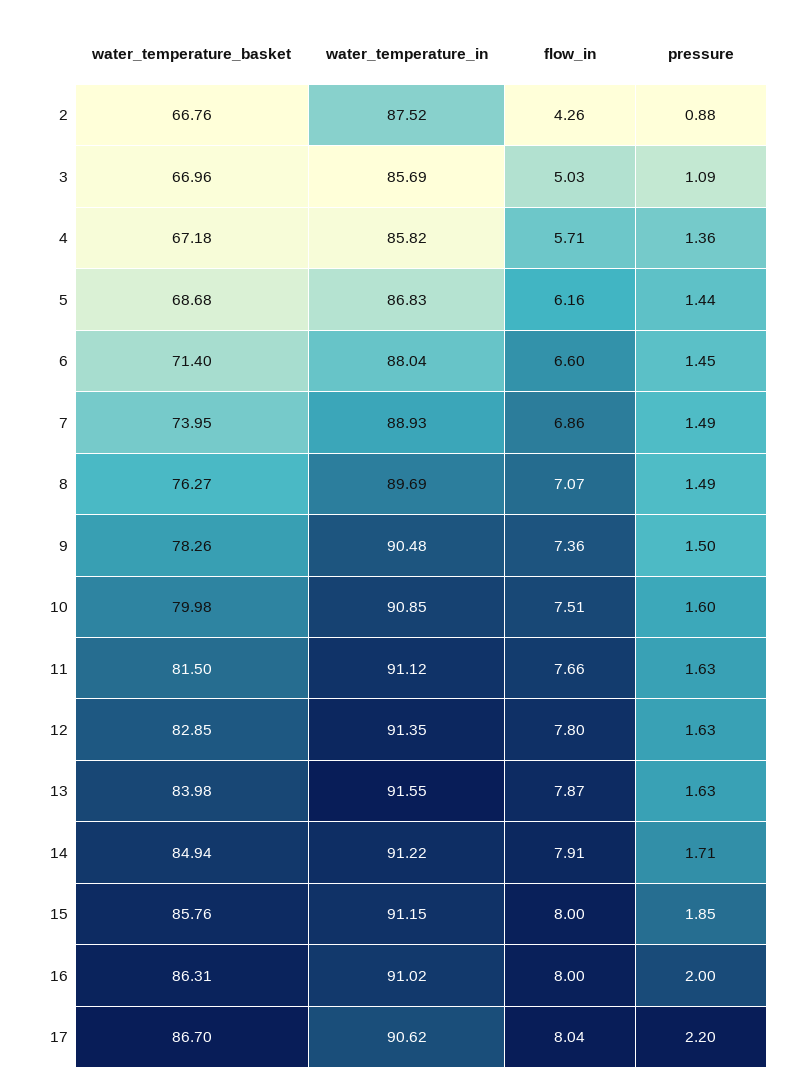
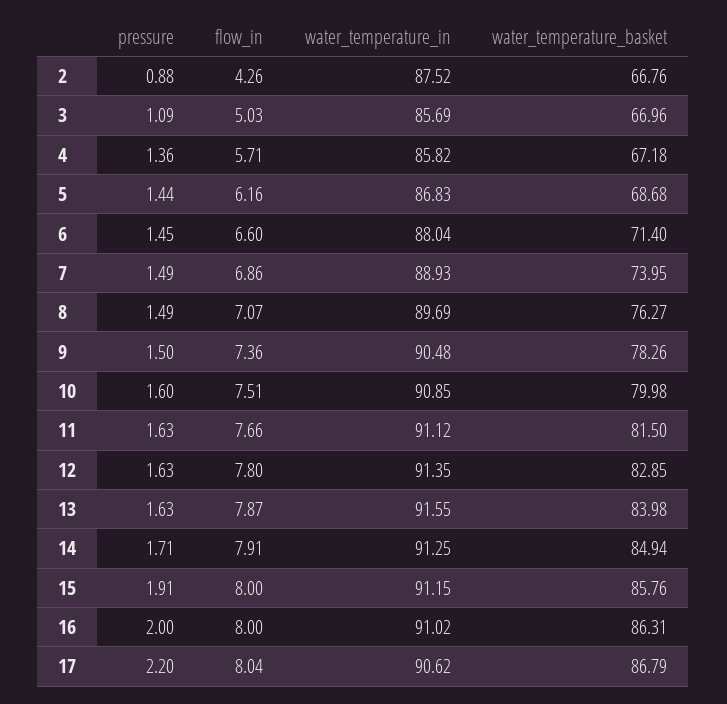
  {
    "water_temperature_basket": {
      "2": 66.76,
      "3": 66.96,
      "4": 67.18,
      "5": 68.68,
      "6": 71.4,
      "7": 73.95,
      "8": 76.27,
      "9": 78.26,
      "10": 79.98,
      "11": 81.5,
      "12": 82.85,
      "13": 83.98,
      "14": 84.94,
      "15": 85.76,
      "16": 86.31,
-     "17": 86.7
+     "17": 86.79
    },
    "water_temperature_in": {
      "2": 87.52,
      "3": 85.69,
      "4": 85.82,
      "5": 86.83,
      "6": 88.04,
      "7": 88.93,
      "8": 89.69,
      "9": 90.48,
      "10": 90.85,
      "11": 91.12,
      "12": 91.35,
      "13": 91.55,
-     "14": 91.22,
+     "14": 91.25,
      "15": 91.15,
      "16": 91.02,
      "17": 90.62
    },
    "flow_in": {
      "2": 4.26,
      "3": 5.03,
      "4": 5.71,
      "5": 6.16,
      "6": 6.6,
      "7": 6.86,
      "8": 7.07,
      "9": 7.36,
      "10": 7.51,
      "11": 7.66,
      "12": 7.8,
      "13": 7.87,
      "14": 7.91,
      "15": 8,
      "16": 8,
      "17": 8.04
    },
    "pressure": {
      "2": 0.88,
      "3": 1.09,
      "4": 1.36,
      "5": 1.44,
      "6": 1.45,
      "7": 1.49,
      "8": 1.49,
      "9": 1.5,
      "10": 1.6,
      "11": 1.63,
      "12": 1.63,
      "13": 1.63,
      "14": 1.71,
-     "15": 1.85,
+     "15": 1.91,
      "16": 2,
      "17": 2.2
    }
  }

